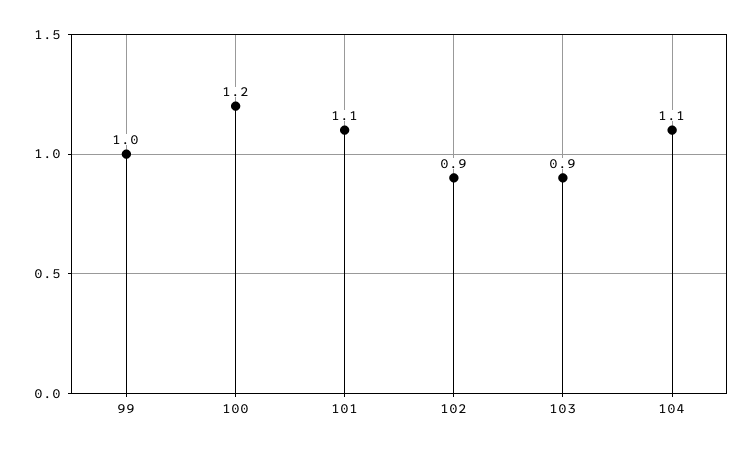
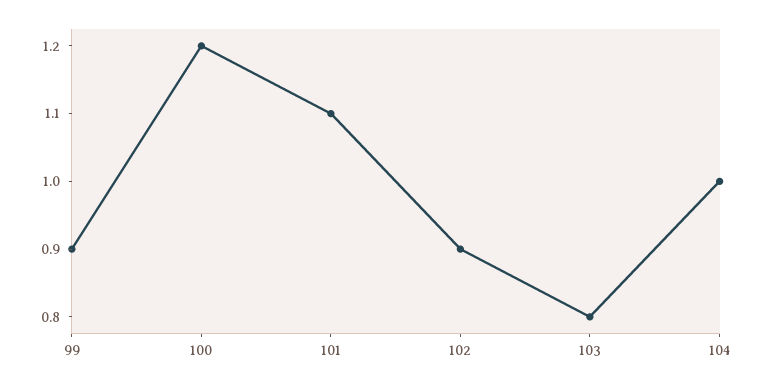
  {
-   "99": 1,
+   "99": 0.9,
    "100": 1.2,
    "101": 1.1,
    "102": 0.9,
-   "103": 0.9,
+   "103": 0.8,
-   "104": 1.1
+   "104": 1
  }

